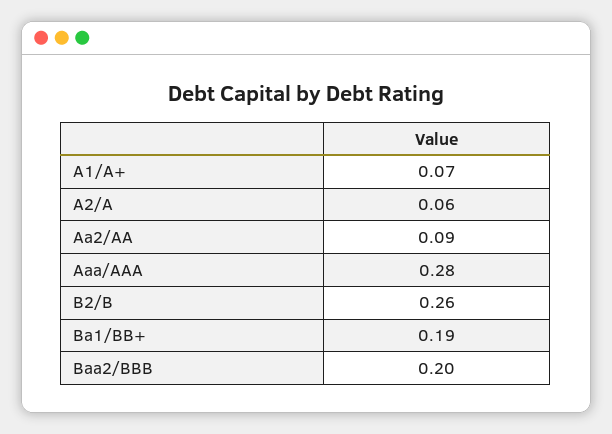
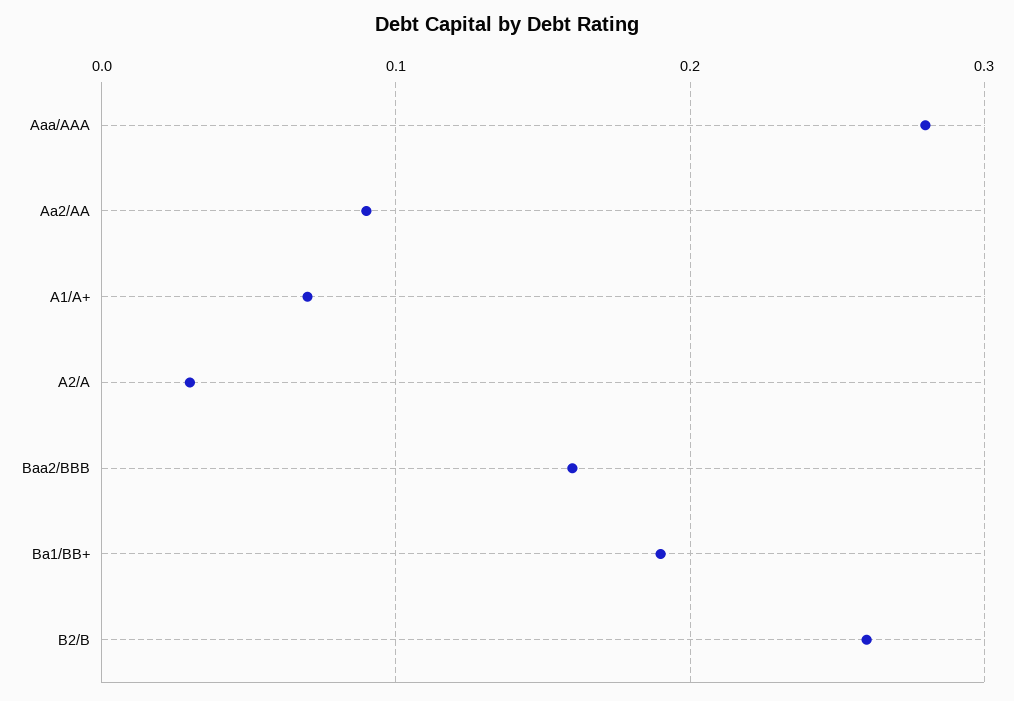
  {
    "A1/A+": 0.07,
-   "A2/A": 0.06,
+   "A2/A": 0.03,
    "Aa2/AA": 0.09,
    "Aaa/AAA": 0.28,
    "B2/B": 0.26,
    "Ba1/BB+": 0.19,
-   "Baa2/BBB": 0.2
+   "Baa2/BBB": 0.16
  }

